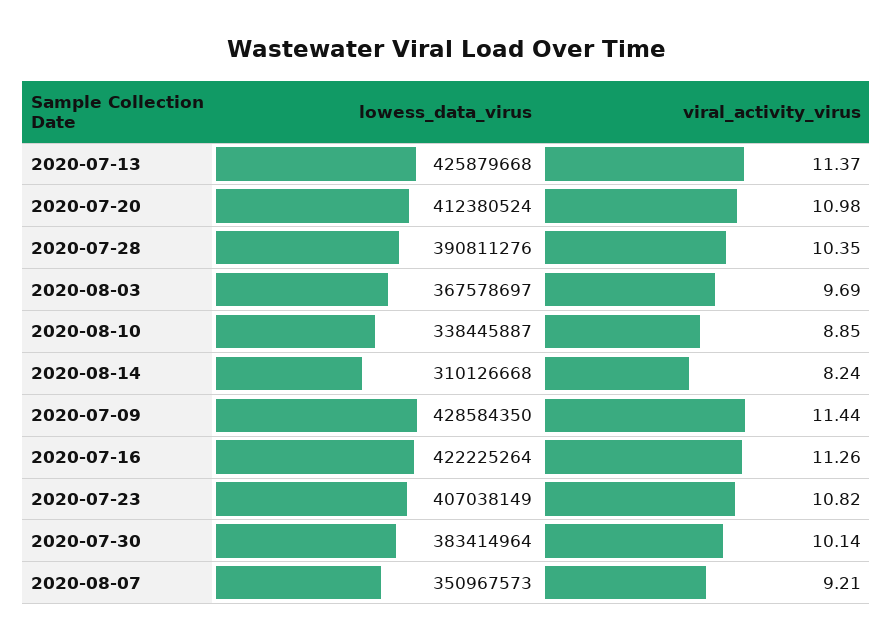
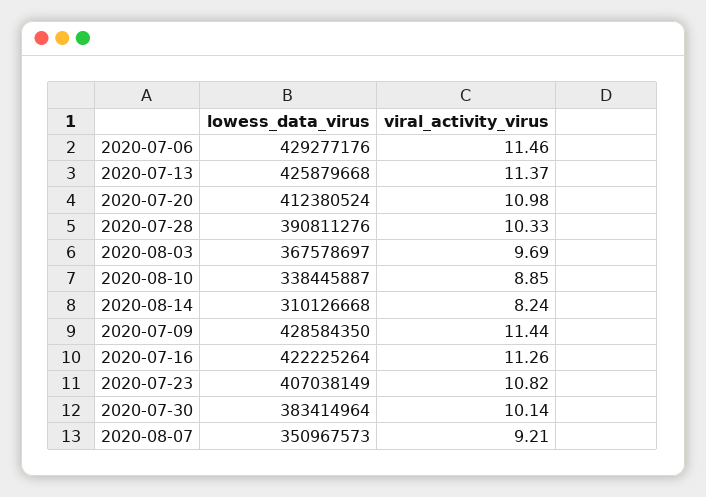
  {
    "lowess_data_virus": {
      "2020-07-13": 425879668,
      "2020-07-20": 412380524,
      "2020-07-28": 390811276,
      "2020-08-03": 367578697,
      "2020-08-10": 338445887,
      "2020-08-14": 310126668,
      "2020-07-09": 428584350,
      "2020-07-16": 422225264,
      "2020-07-23": 407038149,
      "2020-07-30": 383414964,
-     "2020-08-07": 350967573
+     "2020-08-07": 350967573,
+     "2020-07-06": 429277176
    },
    "viral_activity_virus": {
      "2020-07-13": 11.37,
      "2020-07-20": 10.98,
-     "2020-07-28": 10.35,
+     "2020-07-28": 10.33,
      "2020-08-03": 9.69,
      "2020-08-10": 8.85,
      "2020-08-14": 8.24,
      "2020-07-09": 11.44,
      "2020-07-16": 11.26,
      "2020-07-23": 10.82,
      "2020-07-30": 10.14,
-     "2020-08-07": 9.21
+     "2020-08-07": 9.21,
+     "2020-07-06": 11.46
    }
  }

